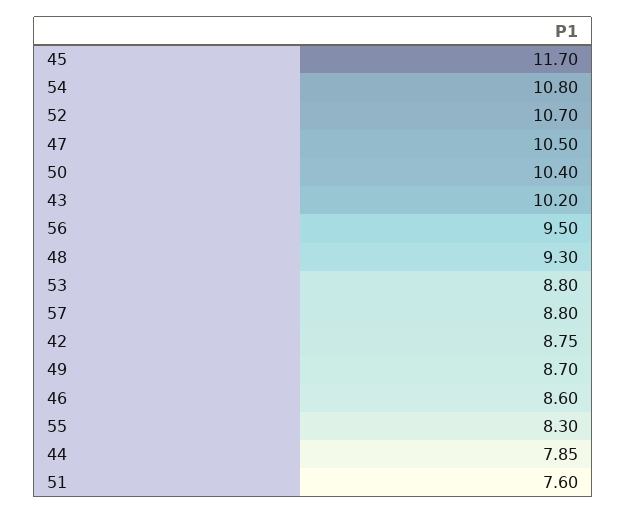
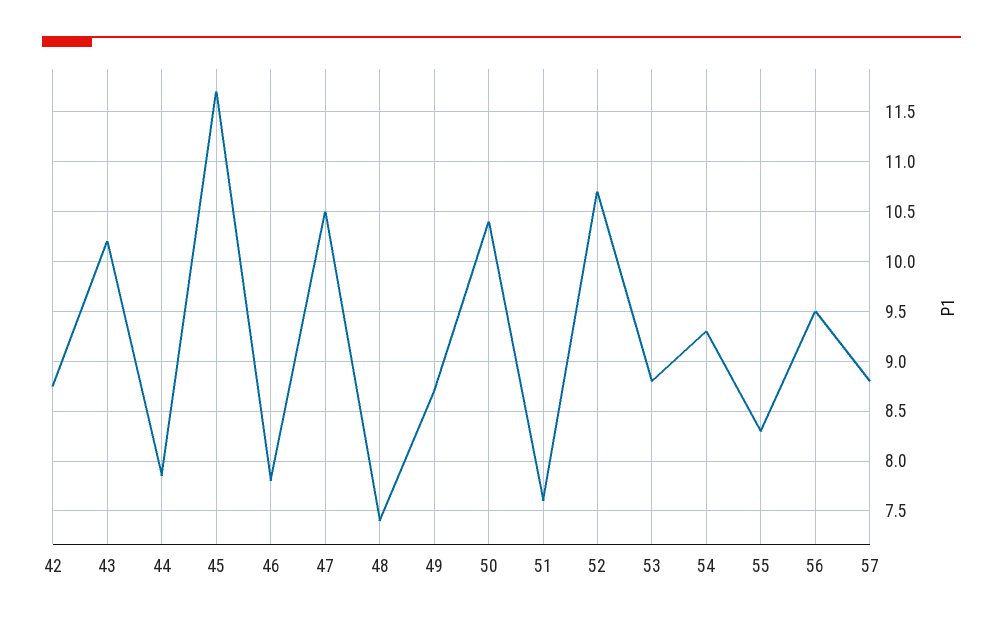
  {
    "45": 11.7,
-   "54": 10.8,
+   "54": 9.3,
    "52": 10.7,
    "47": 10.5,
    "50": 10.4,
    "43": 10.2,
    "56": 9.5,
-   "48": 9.3,
+   "48": 7.4,
    "53": 8.8,
    "57": 8.8,
    "42": 8.75,
    "49": 8.7,
-   "46": 8.6,
+   "46": 7.8,
    "55": 8.3,
    "44": 7.85,
    "51": 7.6
  }

